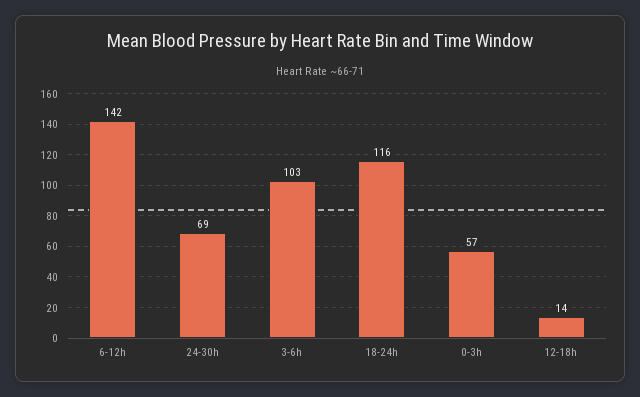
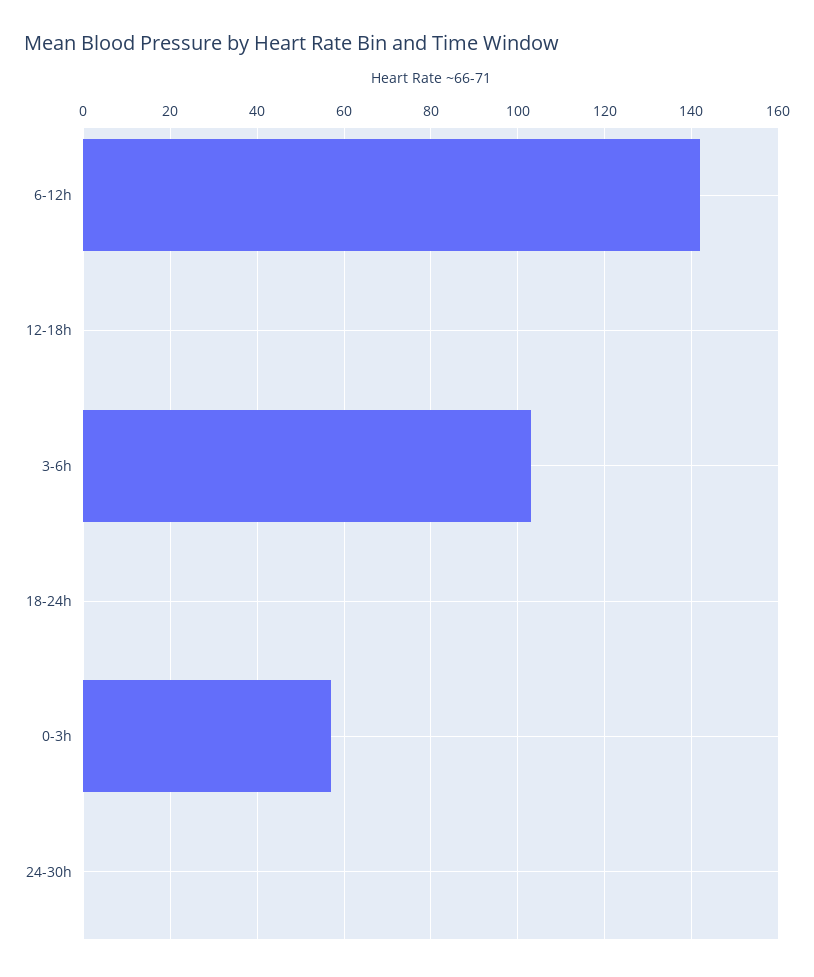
  {
    "6-12h": 142,
-   "24-30h": 69,
+   "24-30h": 0,
    "3-6h": 103,
-   "18-24h": 116,
+   "18-24h": 0,
    "0-3h": 57,
-   "12-18h": 14
+   "12-18h": 0
  }

